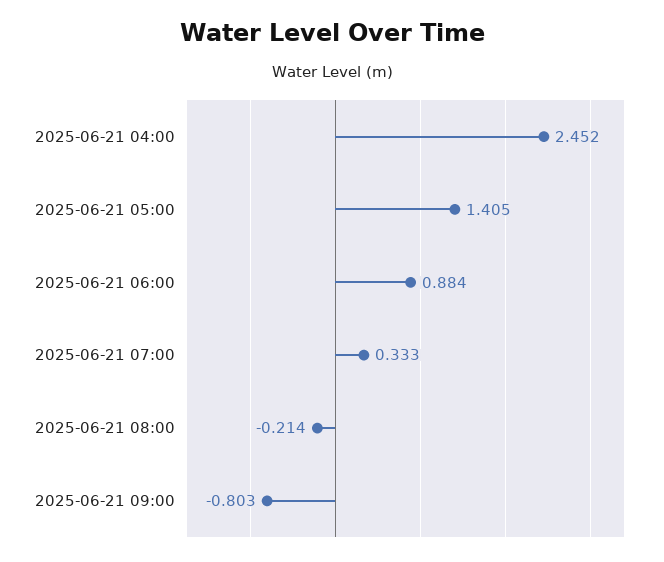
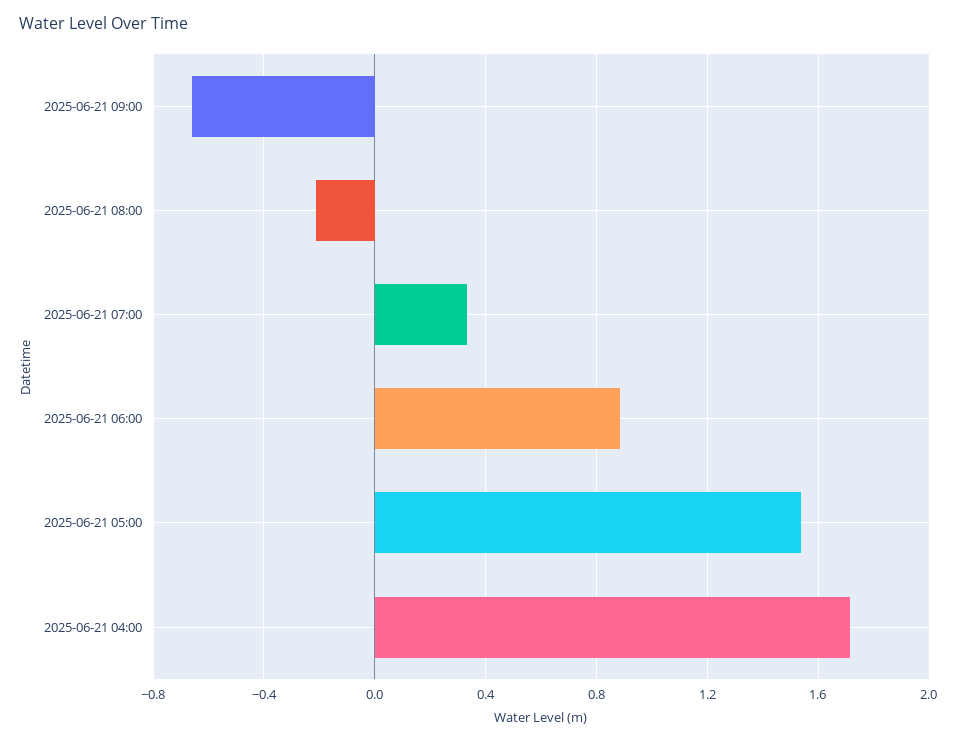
  {
-   "2025-06-21 04:00": 2.452,
+   "2025-06-21 04:00": 1.7,
-   "2025-06-21 05:00": 1.405,
+   "2025-06-21 05:00": 1.55,
    "2025-06-21 06:00": 0.884,
    "2025-06-21 07:00": 0.333,
    "2025-06-21 08:00": -0.214,
-   "2025-06-21 09:00": -0.803
+   "2025-06-21 09:00": -0.65
  }

